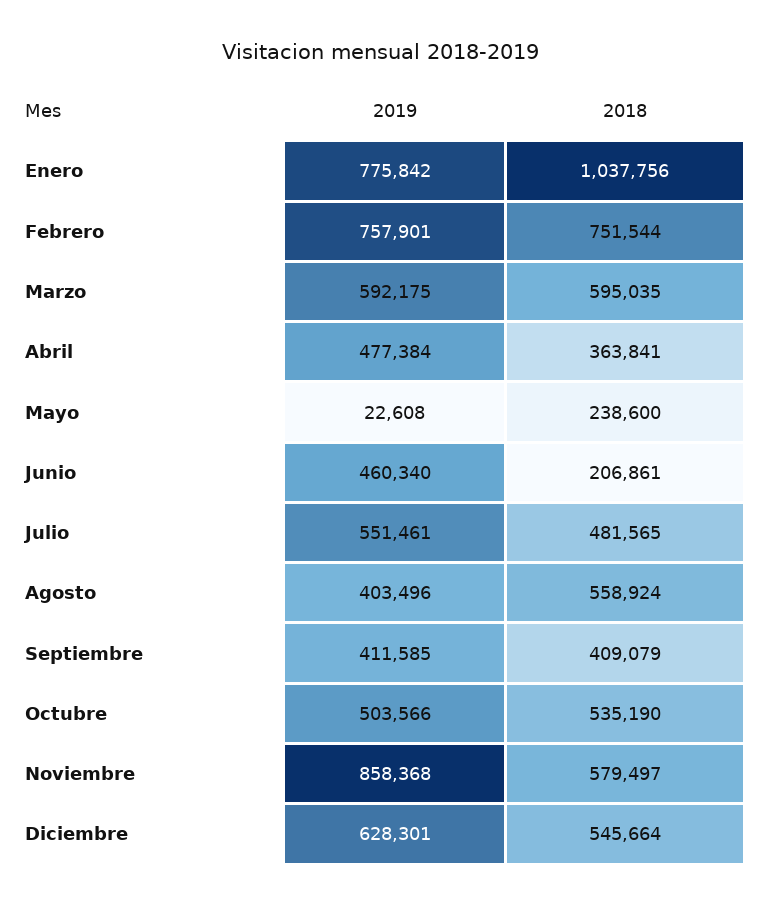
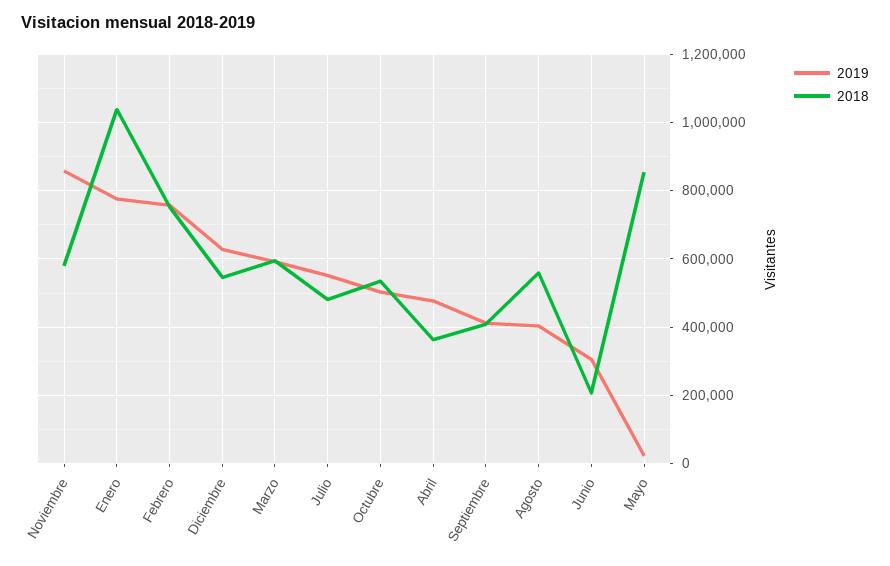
  {
    "2019": {
      "Enero": 775842,
      "Febrero": 757901,
      "Marzo": 592175,
      "Abril": 477384,
      "Mayo": 22608,
-     "Junio": 460340,
+     "Junio": 300000,
      "Julio": 551461,
      "Agosto": 403496,
      "Septiembre": 411585,
      "Octubre": 503566,
      "Noviembre": 858368,
      "Diciembre": 628301
    },
    "2018": {
      "Enero": 1037756,
      "Febrero": 751544,
      "Marzo": 595035,
      "Abril": 363841,
-     "Mayo": 238600,
+     "Mayo": 860000,
      "Junio": 206861,
      "Julio": 481565,
      "Agosto": 558924,
      "Septiembre": 409079,
      "Octubre": 535190,
      "Noviembre": 579497,
      "Diciembre": 545664
    }
  }

